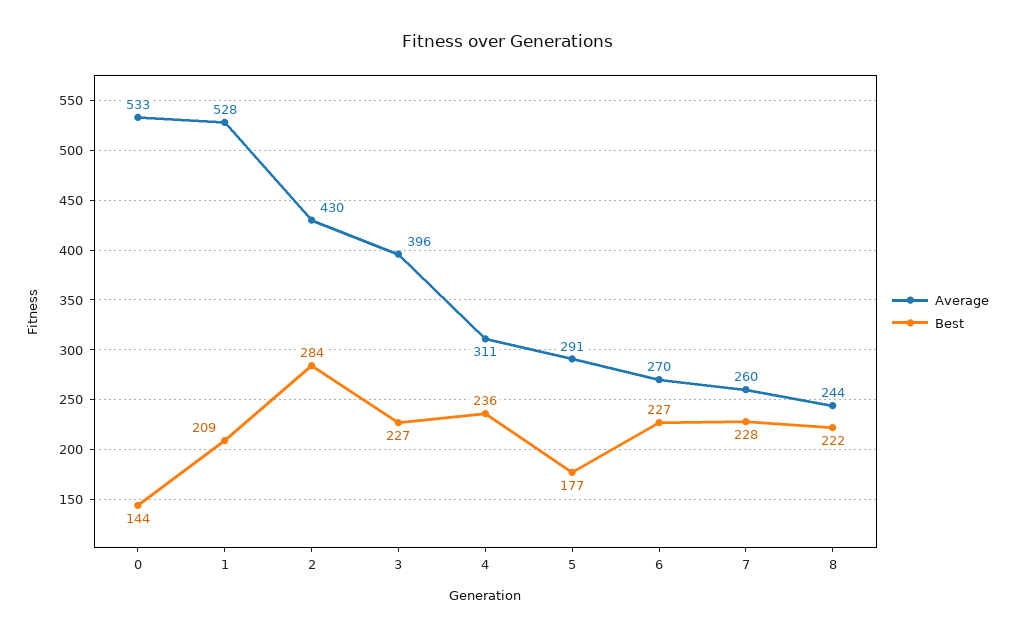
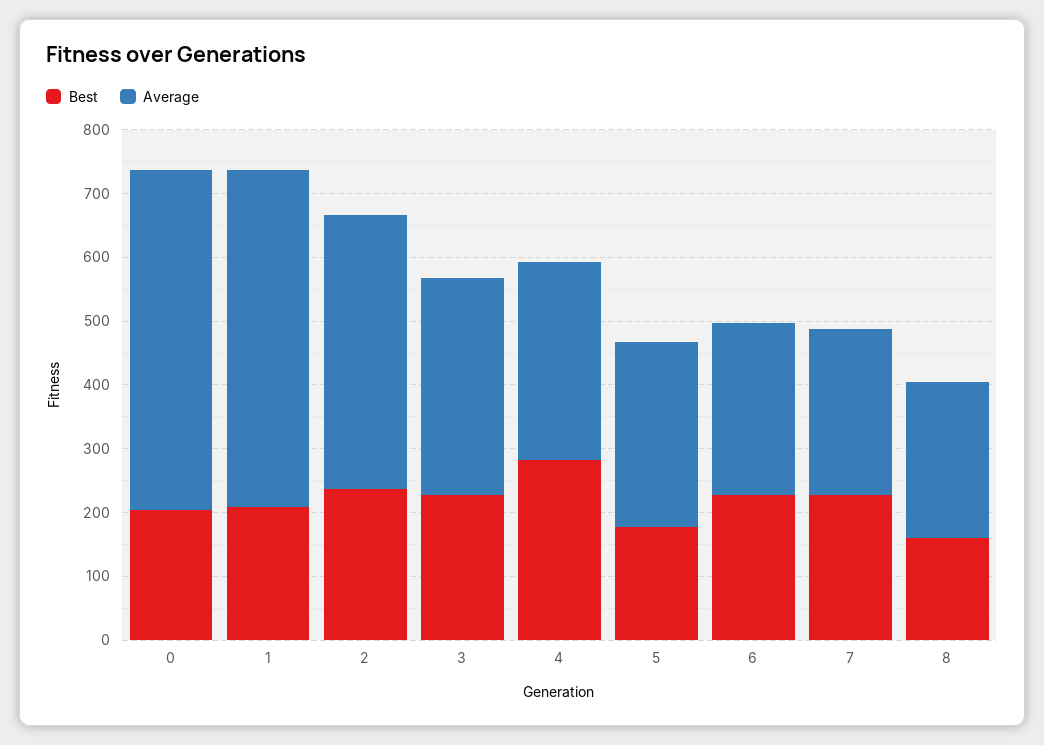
  {
    "Average": {
      "0": 533,
      "1": 528,
      "2": 430,
-     "3": 396,
+     "3": 340,
      "4": 311,
      "5": 291,
      "6": 270,
      "7": 260,
      "8": 244
    },
    "Best": {
-     "0": 144,
+     "0": 200,
      "1": 209,
-     "2": 284,
+     "2": 240,
      "3": 227,
-     "4": 236,
+     "4": 280,
      "5": 177,
      "6": 227,
      "7": 228,
-     "8": 222
+     "8": 160
    }
  }

